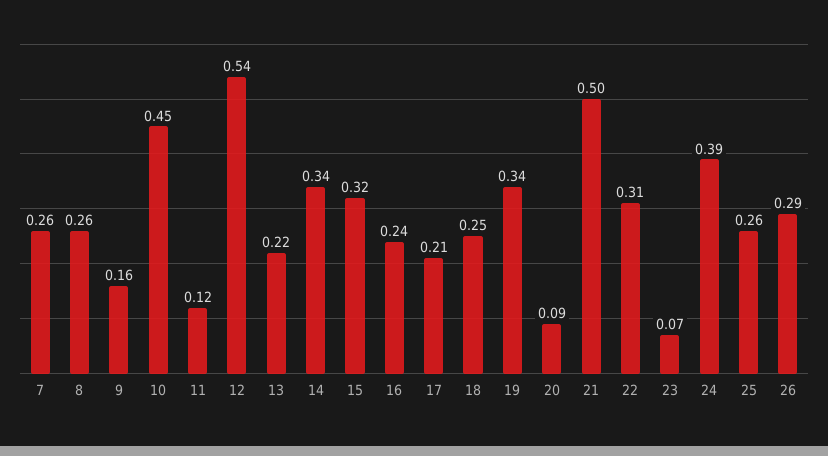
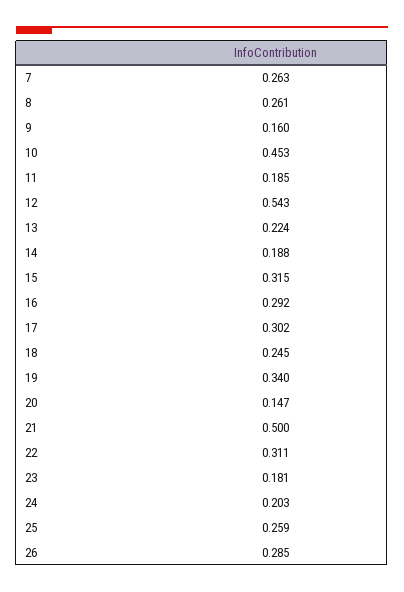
  {
    "7": 0.263,
    "8": 0.261,
    "9": 0.16,
    "10": 0.453,
-   "11": 0.12,
+   "11": 0.185,
    "12": 0.543,
    "13": 0.224,
-   "14": 0.34,
+   "14": 0.188,
    "15": 0.315,
-   "16": 0.24,
+   "16": 0.292,
-   "17": 0.21,
+   "17": 0.302,
    "18": 0.245,
    "19": 0.34,
-   "20": 0.09,
+   "20": 0.147,
    "21": 0.5,
    "22": 0.311,
-   "23": 0.07,
+   "23": 0.181,
-   "24": 0.39,
+   "24": 0.203,
    "25": 0.259,
    "26": 0.285
  }

